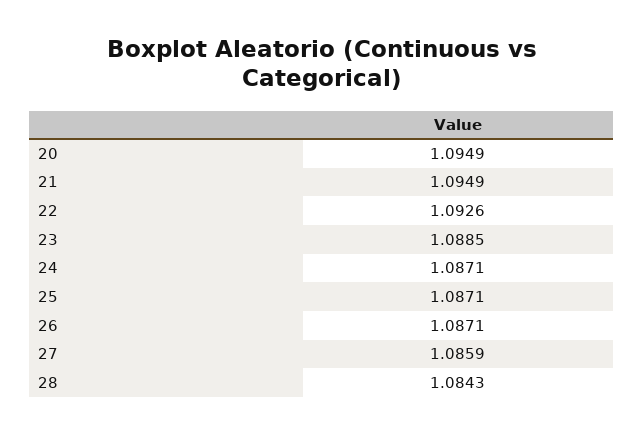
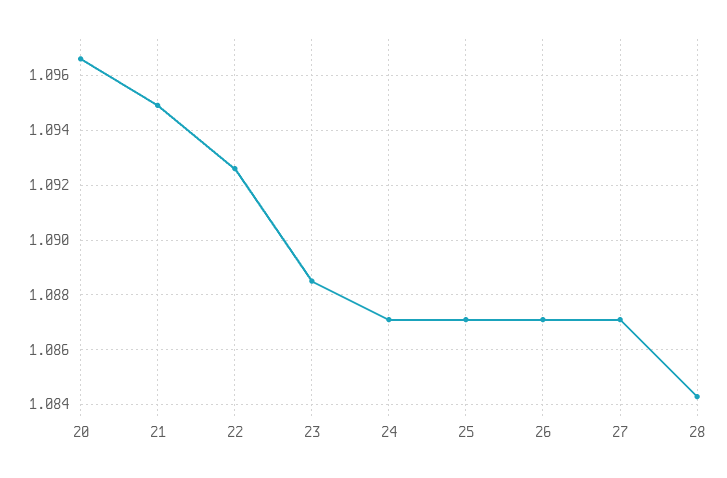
  {
-   "20": 1.0949,
+   "20": 1.0965,
    "21": 1.0949,
    "22": 1.0926,
    "23": 1.0885,
    "24": 1.0871,
    "25": 1.0871,
    "26": 1.0871,
-   "27": 1.0859,
+   "27": 1.087,
    "28": 1.0843
  }

